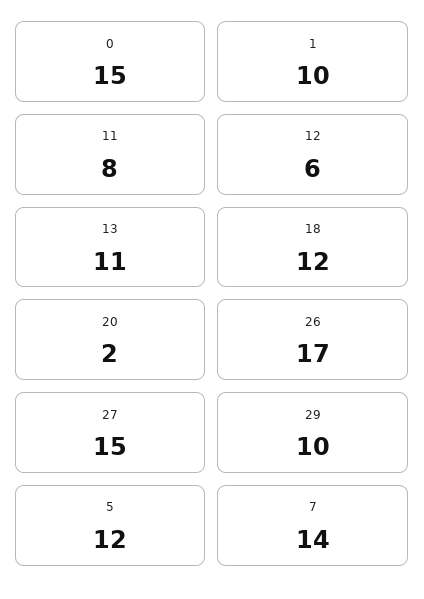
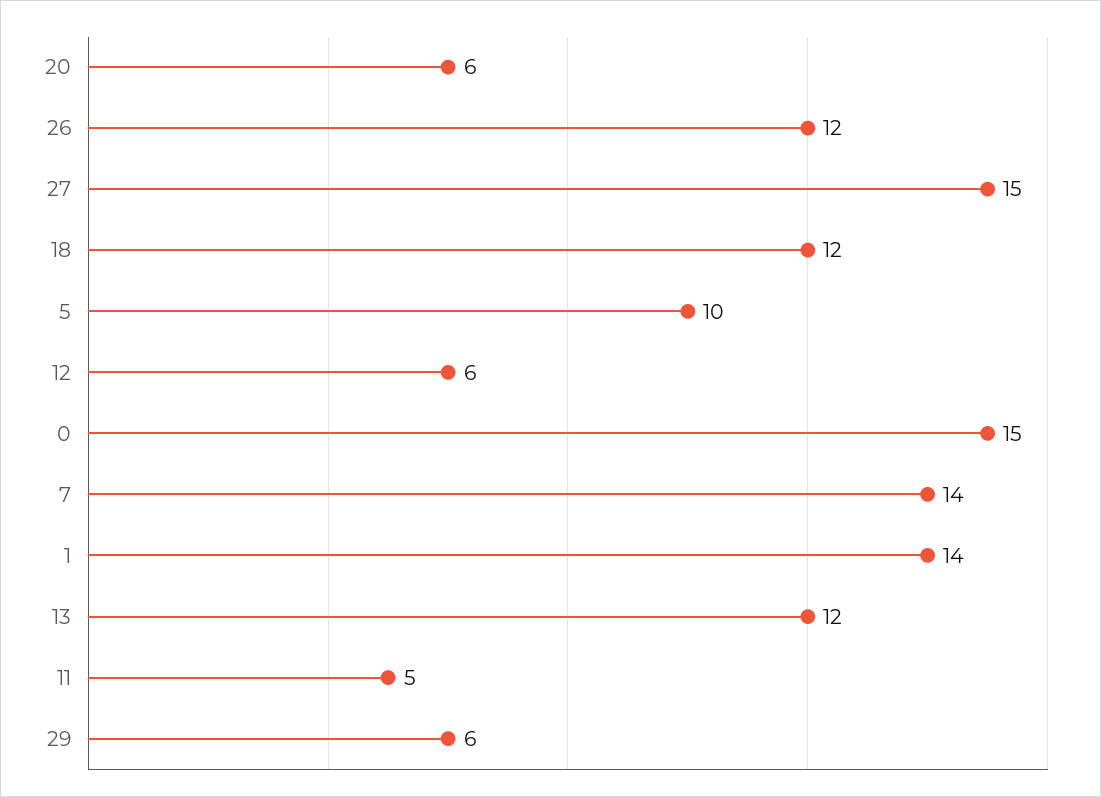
  {
    "0": 15,
-   "1": 10,
+   "1": 14,
-   "11": 8,
+   "11": 5,
    "12": 6,
-   "13": 11,
+   "13": 12,
    "18": 12,
-   "20": 2,
+   "20": 6,
-   "26": 17,
+   "26": 12,
    "27": 15,
-   "29": 10,
+   "29": 6,
-   "5": 12,
+   "5": 10,
    "7": 14
  }

